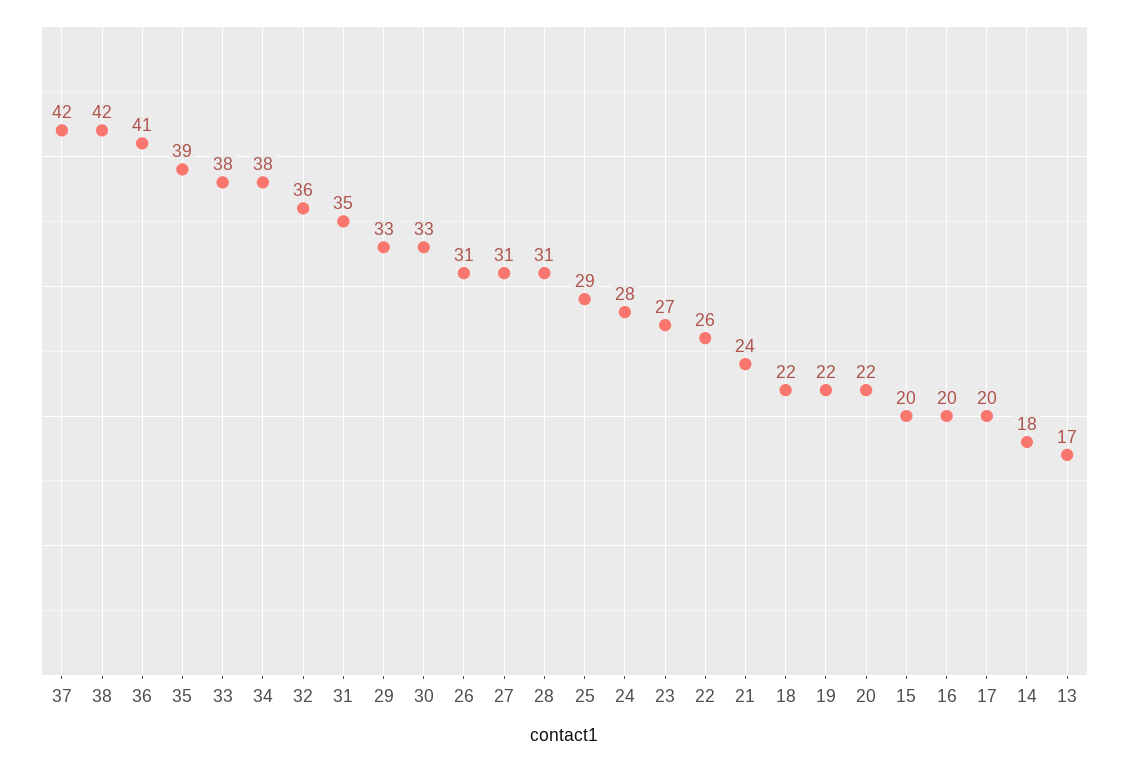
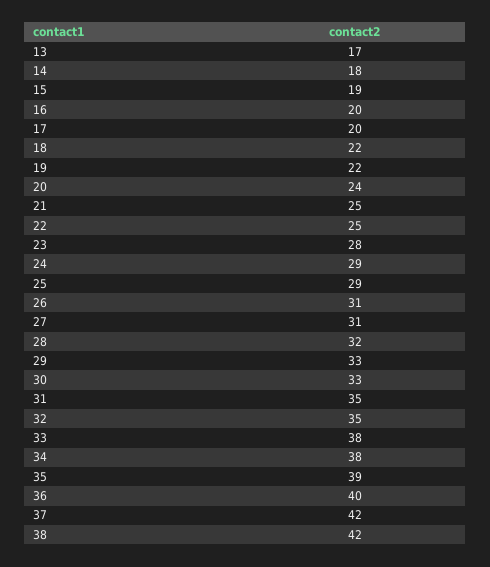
  {
    "37": 42,
    "38": 42,
-   "36": 41,
+   "36": 40,
    "35": 39,
    "33": 38,
    "34": 38,
-   "32": 36,
+   "32": 35,
    "31": 35,
    "29": 33,
    "30": 33,
    "26": 31,
    "27": 31,
-   "28": 31,
+   "28": 32,
    "25": 29,
-   "24": 28,
+   "24": 29,
-   "23": 27,
+   "23": 28,
-   "22": 26,
+   "22": 25,
-   "21": 24,
+   "21": 25,
    "18": 22,
    "19": 22,
-   "20": 22,
+   "20": 24,
-   "15": 20,
+   "15": 19,
    "16": 20,
    "17": 20,
    "14": 18,
    "13": 17
  }

